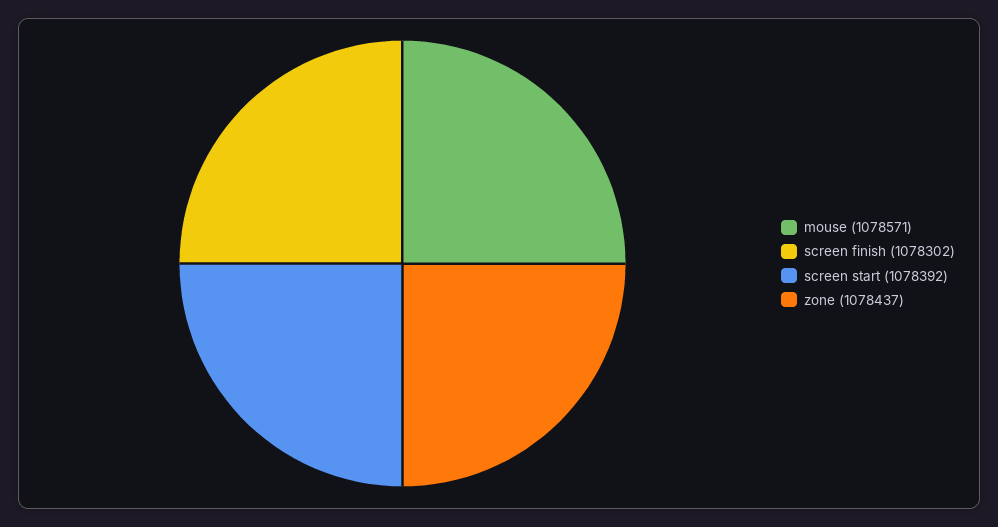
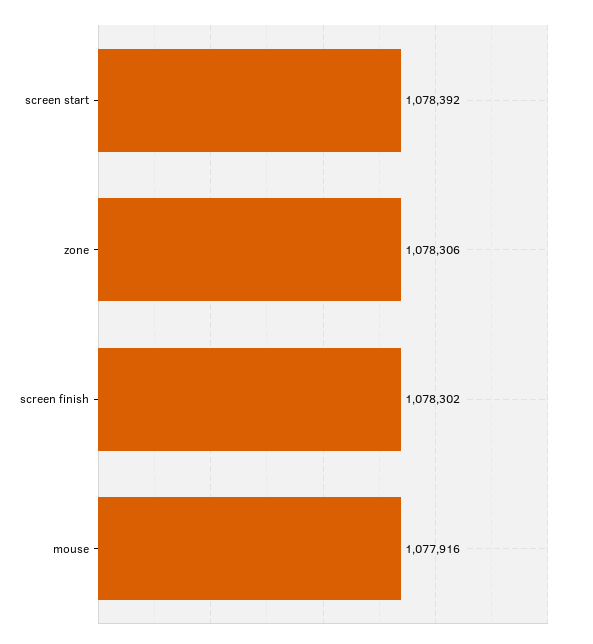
  {
-   "mouse": 1078571,
+   "mouse": 1077916,
    "screen finish": 1078302,
    "screen start": 1078392,
-   "zone": 1078437
+   "zone": 1078306
  }

